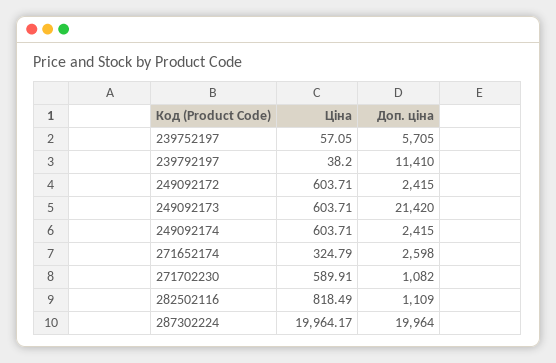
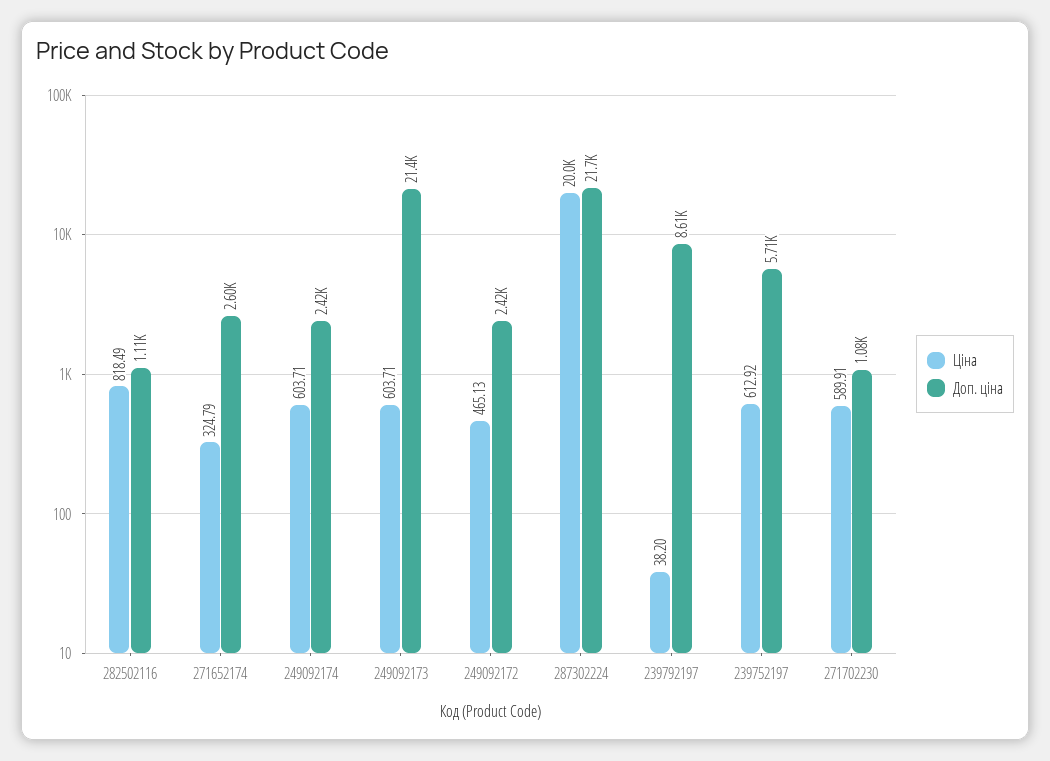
  {
    "Ціна": {
-     "239752197": 57.05,
+     "239752197": 612.92,
      "239792197": 38.2,
-     "249092172": 603.71,
+     "249092172": 465.13,
      "249092173": 603.71,
      "249092174": 603.71,
      "271652174": 324.79,
      "271702230": 589.91,
      "282502116": 818.49,
      "287302224": 19964.17
    },
    "Доп. ціна": {
      "239752197": 5705,
-     "239792197": 11410,
+     "239792197": 8610,
      "249092172": 2415,
      "249092173": 21420,
      "249092174": 2415,
      "271652174": 2598,
      "271702230": 1082,
      "282502116": 1109,
-     "287302224": 19964
+     "287302224": 21700
    }
  }

